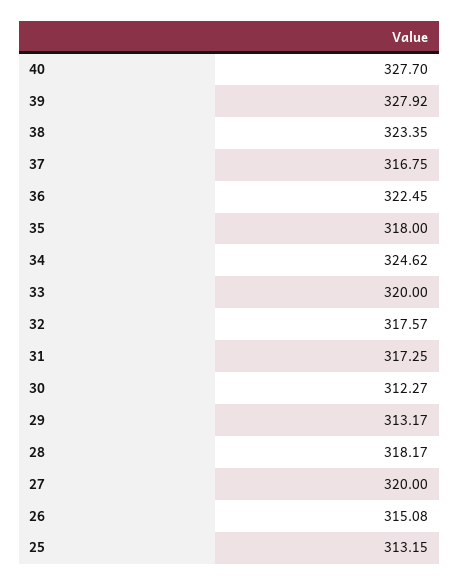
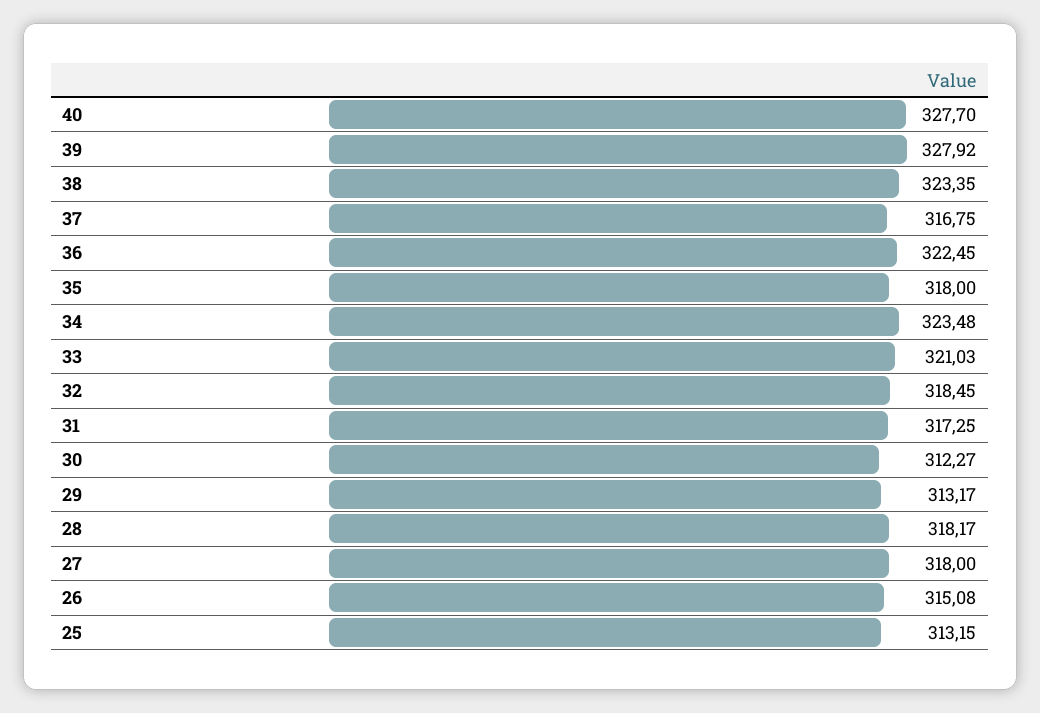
  {
    "40": 327.7,
    "39": 327.92,
    "38": 323.35,
    "37": 316.75,
    "36": 322.45,
    "35": 318,
-   "34": 324.62,
+   "34": 323.48,
-   "33": 320,
+   "33": 321.03,
-   "32": 317.57,
+   "32": 318.45,
    "31": 317.25,
    "30": 312.27,
    "29": 313.17,
    "28": 318.17,
-   "27": 320,
+   "27": 318,
    "26": 315.08,
    "25": 313.15
  }

